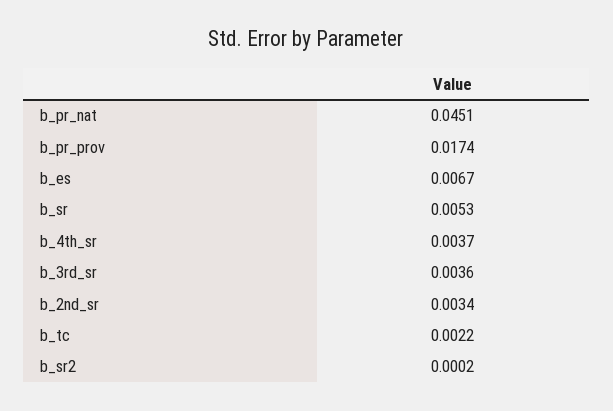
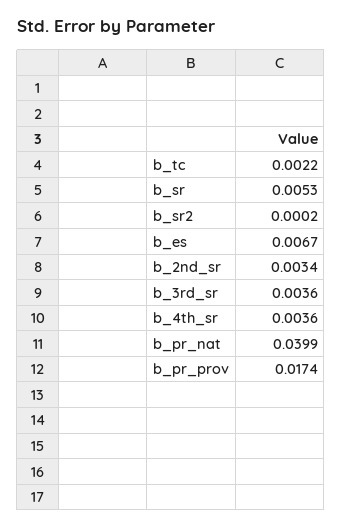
  {
-   "b_pr_nat": 0.0451,
+   "b_pr_nat": 0.0399,
    "b_pr_prov": 0.0174,
    "b_es": 0.0067,
    "b_sr": 0.0053,
-   "b_4th_sr": 0.0037,
+   "b_4th_sr": 0.0036,
    "b_3rd_sr": 0.0036,
    "b_2nd_sr": 0.0034,
    "b_tc": 0.0022,
    "b_sr2": 0.0002
  }

